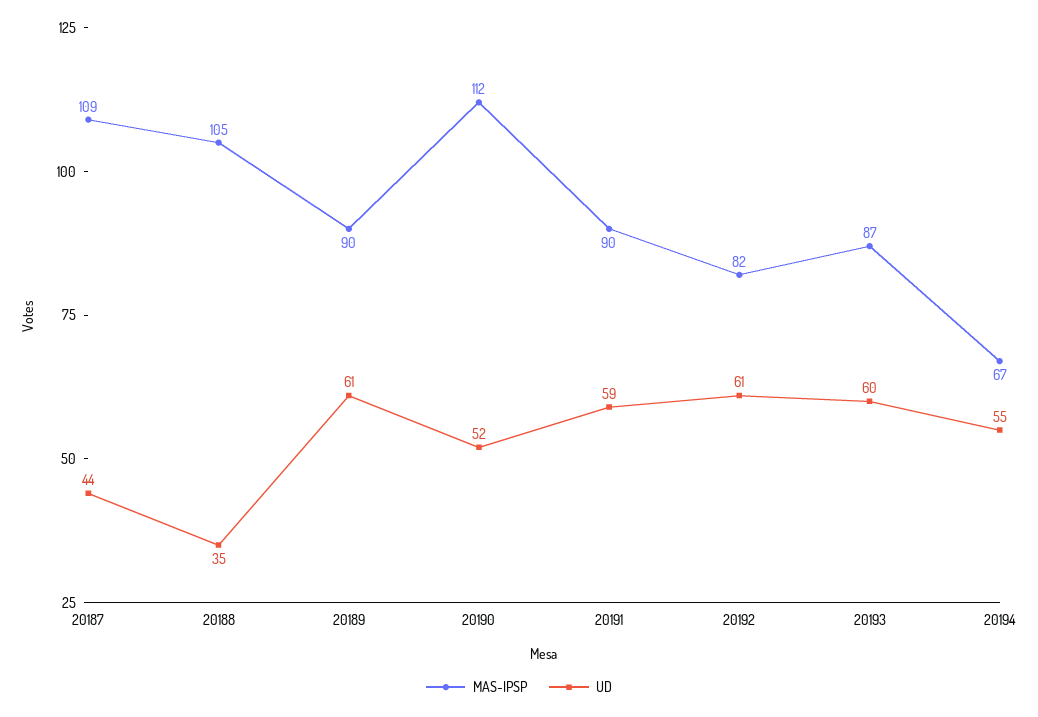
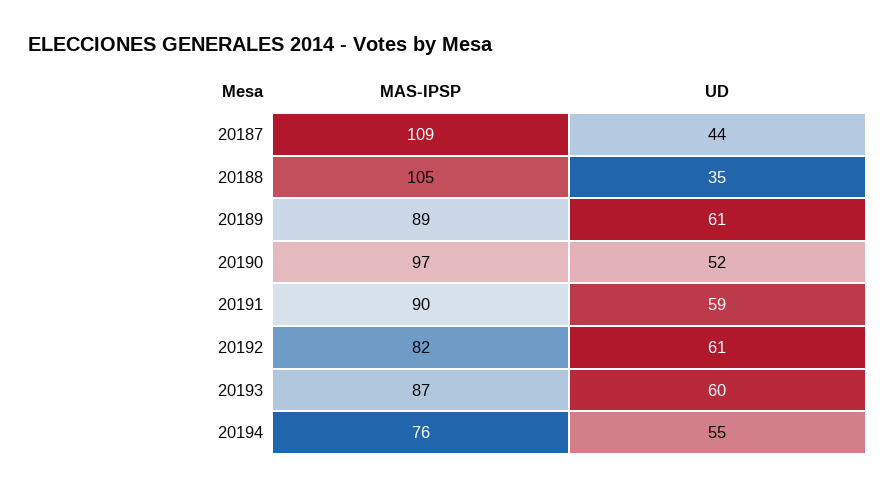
  {
    "MAS-IPSP": {
      "20187": 109,
      "20188": 105,
-     "20189": 90,
+     "20189": 89,
-     "20190": 112,
+     "20190": 97,
      "20191": 90,
      "20192": 82,
      "20193": 87,
-     "20194": 67
+     "20194": 76
    },
    "UD": {
      "20187": 44,
      "20188": 35,
      "20189": 61,
      "20190": 52,
      "20191": 59,
      "20192": 61,
      "20193": 60,
      "20194": 55
    }
  }

